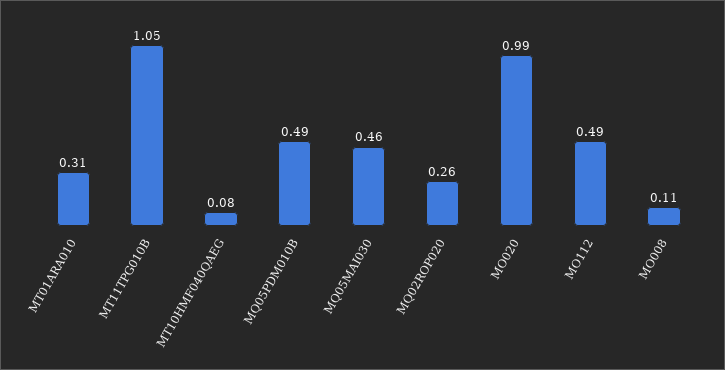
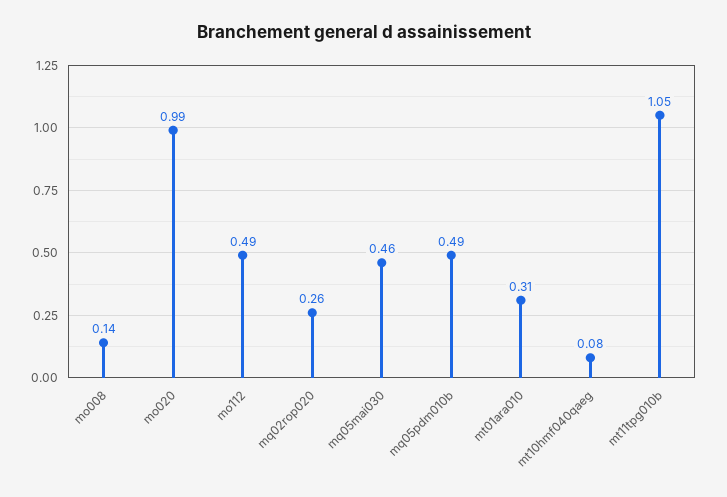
  {
    "MT01ARA010": 0.31,
    "MT11TPG010B": 1.05,
    "MT10HMF040QAEG": 0.08,
    "MQ05PDM010B": 0.49,
    "MQ05MAI030": 0.46,
    "MQ02ROP020": 0.26,
    "MO020": 0.99,
    "MO112": 0.49,
-   "MO008": 0.11
+   "MO008": 0.14
  }

